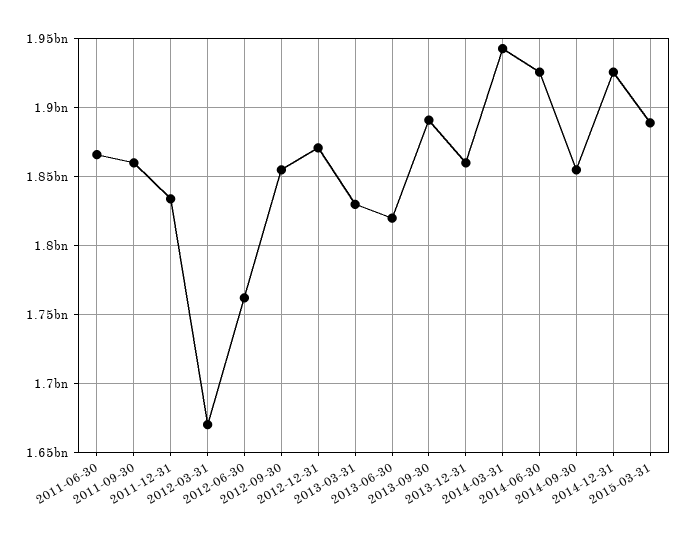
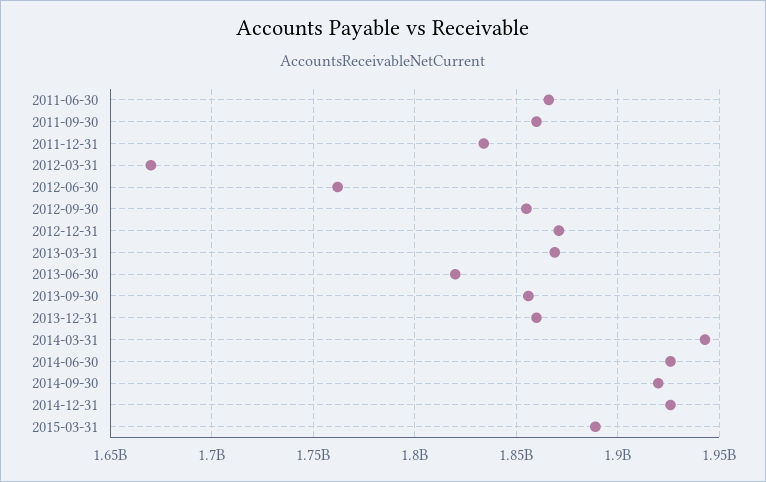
  {
    "2011-06-30": 1865000000,
    "2011-09-30": 1860000000,
    "2011-12-31": 1835000000,
    "2012-03-31": 1670000000,
    "2012-06-30": 1760000000,
    "2012-09-30": 1855000000,
    "2012-12-31": 1870000000,
-   "2013-03-31": 1830000000,
+   "2013-03-31": 1870000000,
    "2013-06-30": 1820000000,
-   "2013-09-30": 1890000000,
+   "2013-09-30": 1855000000,
    "2013-12-31": 1860000000,
    "2014-03-31": 1945000000,
    "2014-06-30": 1925000000,
-   "2014-09-30": 1855000000,
+   "2014-09-30": 1920000000,
    "2014-12-31": 1925000000,
    "2015-03-31": 1890000000
  }

